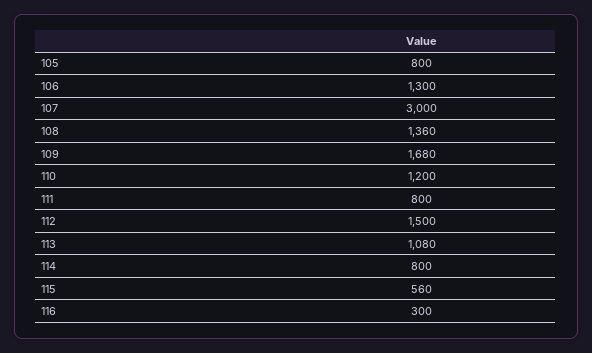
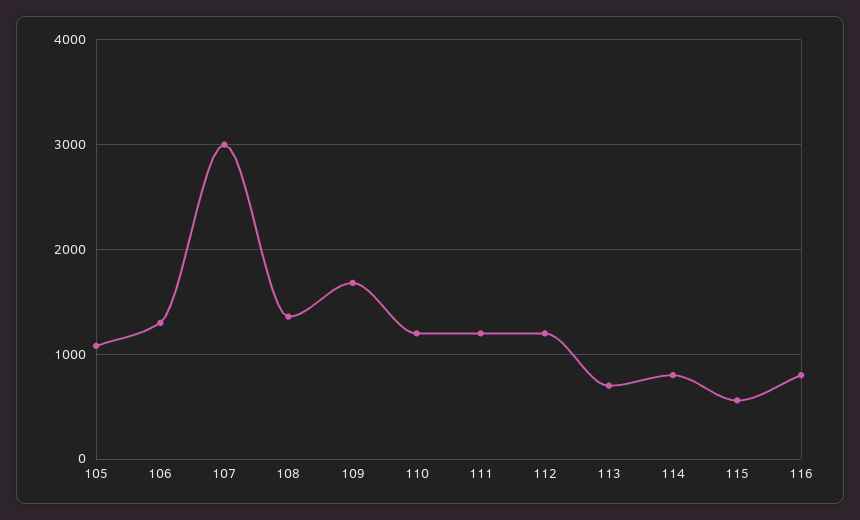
  {
-   "105": 800,
+   "105": 1100,
    "106": 1300,
    "107": 3000,
    "108": 1360,
    "109": 1680,
    "110": 1200,
-   "111": 800,
+   "111": 1200,
-   "112": 1500,
+   "112": 1200,
-   "113": 1080,
+   "113": 700,
    "114": 800,
    "115": 560,
-   "116": 300
+   "116": 800
  }

